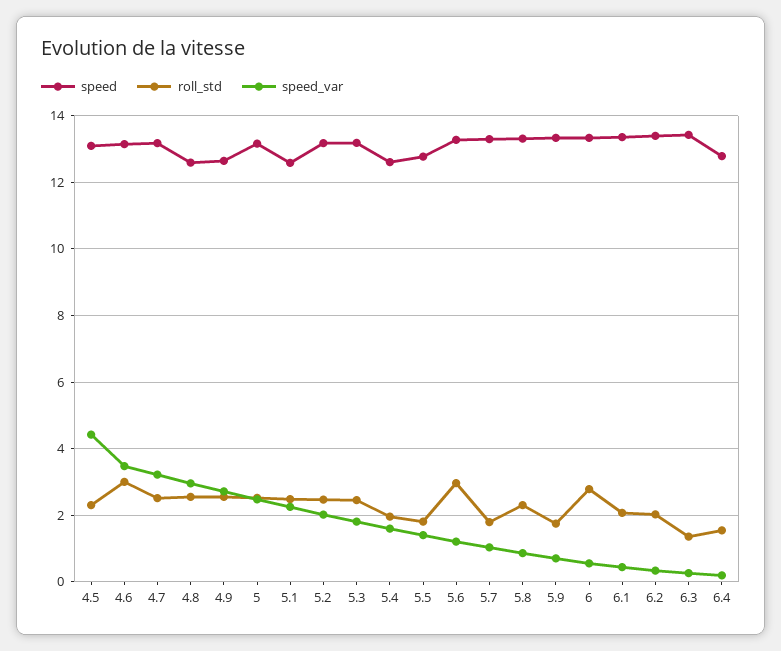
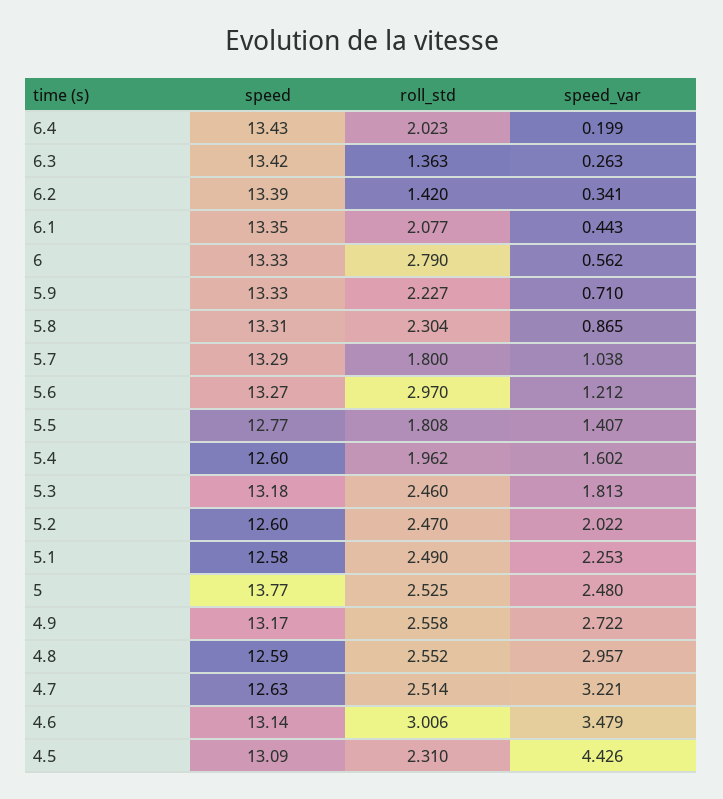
  {
    "speed": {
      "4.5": 13.09,
      "4.6": 13.14,
-     "4.7": 13.2,
+     "4.7": 12.63,
      "4.8": 12.59,
-     "4.9": 12.6,
+     "4.9": 13.17,
-     "5": 13.2,
+     "5": 13.77,
      "5.1": 12.58,
-     "5.2": 13.2,
+     "5.2": 12.6,
      "5.3": 13.18,
      "5.4": 12.6,
      "5.5": 12.77,
      "5.6": 13.27,
      "5.7": 13.29,
      "5.8": 13.31,
      "5.9": 13.33,
      "6": 13.33,
      "6.1": 13.35,
      "6.2": 13.39,
      "6.3": 13.42,
-     "6.4": 12.8
+     "6.4": 13.43
    },
    "roll_std": {
      "4.5": 2.31,
      "4.6": 3.006,
      "4.7": 2.514,
      "4.8": 2.552,
      "4.9": 2.558,
      "5": 2.525,
      "5.1": 2.49,
      "5.2": 2.47,
      "5.3": 2.46,
      "5.4": 1.962,
      "5.5": 1.808,
      "5.6": 2.97,
      "5.7": 1.8,
      "5.8": 2.304,
-     "5.9": 1.8,
+     "5.9": 2.227,
      "6": 2.79,
      "6.1": 2.077,
-     "6.2": 2,
+     "6.2": 1.42,
      "6.3": 1.363,
-     "6.4": 1.6
+     "6.4": 2.023
    },
    "speed_var": {
      "4.5": 4.426,
      "4.6": 3.479,
      "4.7": 3.221,
      "4.8": 2.957,
      "4.9": 2.722,
      "5": 2.48,
      "5.1": 2.253,
      "5.2": 2.022,
      "5.3": 1.813,
      "5.4": 1.602,
      "5.5": 1.407,
      "5.6": 1.212,
      "5.7": 1.038,
      "5.8": 0.865,
      "5.9": 0.71,
      "6": 0.562,
      "6.1": 0.443,
      "6.2": 0.341,
      "6.3": 0.263,
      "6.4": 0.199
    }
  }

